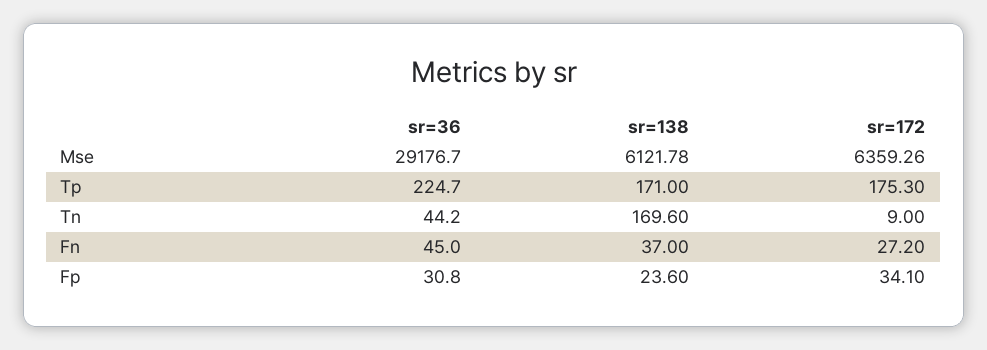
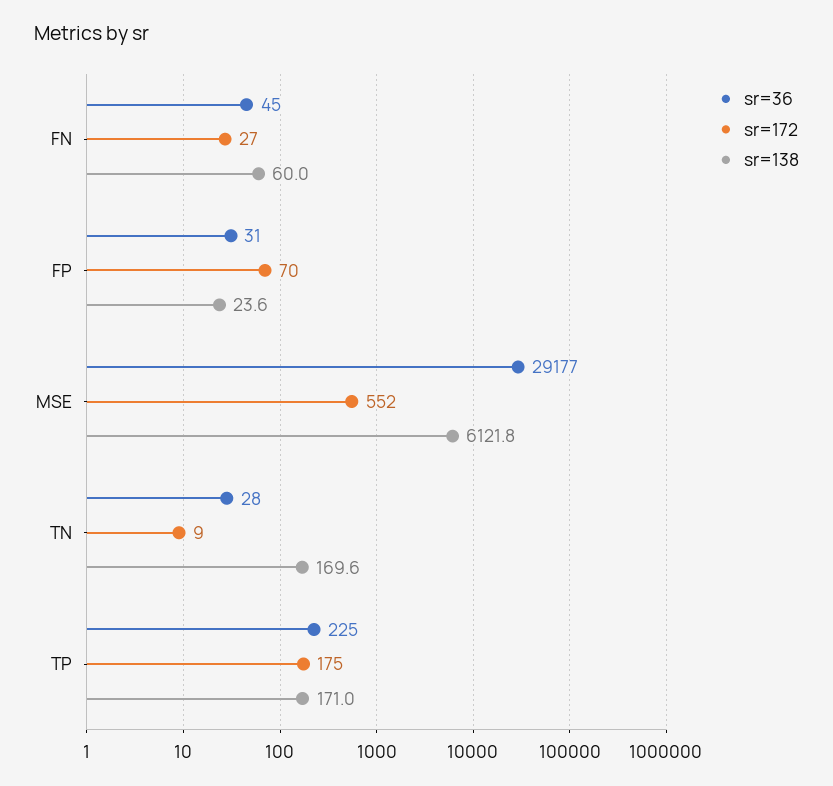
  {
    "sr=36": {
      "Mse": 29176.7,
      "Tp": 224.7,
-     "Tn": 44.2,
+     "Tn": 28,
      "Fn": 45,
      "Fp": 30.8
    },
    "sr=138": {
      "Mse": 6121.78,
      "Tp": 171,
      "Tn": 169.6,
-     "Fn": 37,
+     "Fn": 60,
      "Fp": 23.6
    },
    "sr=172": {
-     "Mse": 6359.26,
+     "Mse": 552,
      "Tp": 175.3,
      "Tn": 9,
      "Fn": 27.2,
-     "Fp": 34.1
+     "Fp": 70
    }
  }

